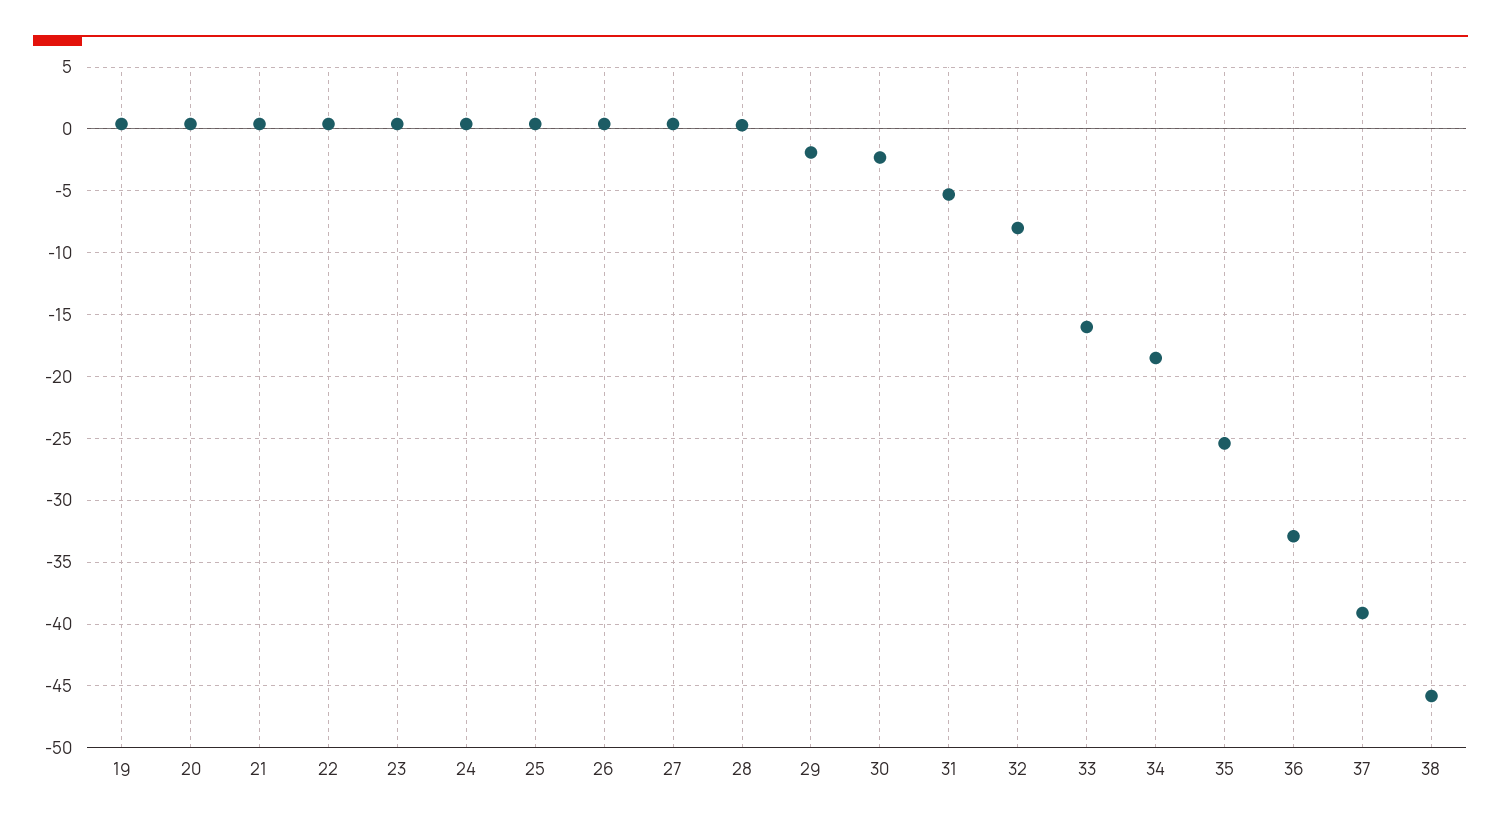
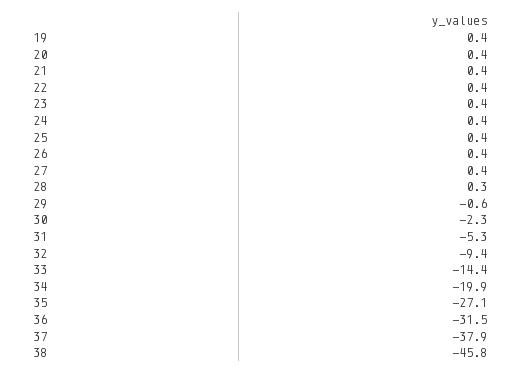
  {
    "19": 0.4,
    "20": 0.4,
    "21": 0.4,
    "22": 0.4,
    "23": 0.4,
    "24": 0.4,
    "25": 0.4,
    "26": 0.4,
    "27": 0.4,
    "28": 0.3,
-   "29": -2,
+   "29": -0.6,
    "30": -2.3,
    "31": -5.3,
-   "32": -8,
+   "32": -9.4,
-   "33": -16,
+   "33": -14.4,
-   "34": -18.5,
+   "34": -19.9,
-   "35": -25.5,
+   "35": -27.1,
-   "36": -33,
+   "36": -31.5,
-   "37": -39,
+   "37": -37.9,
    "38": -45.8
  }

